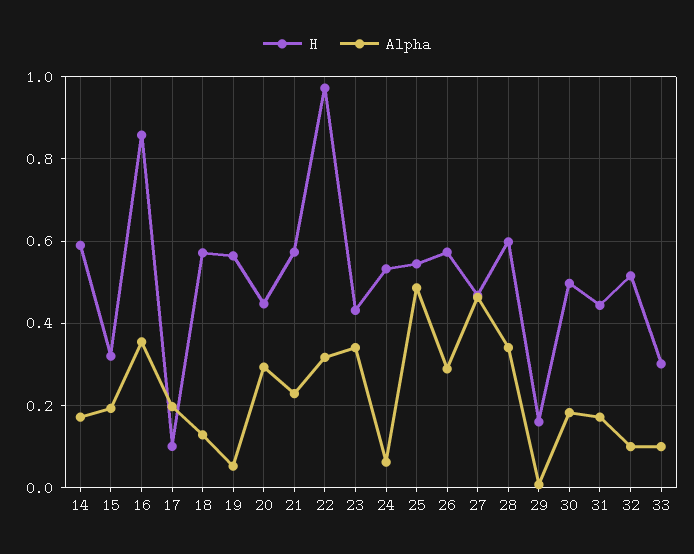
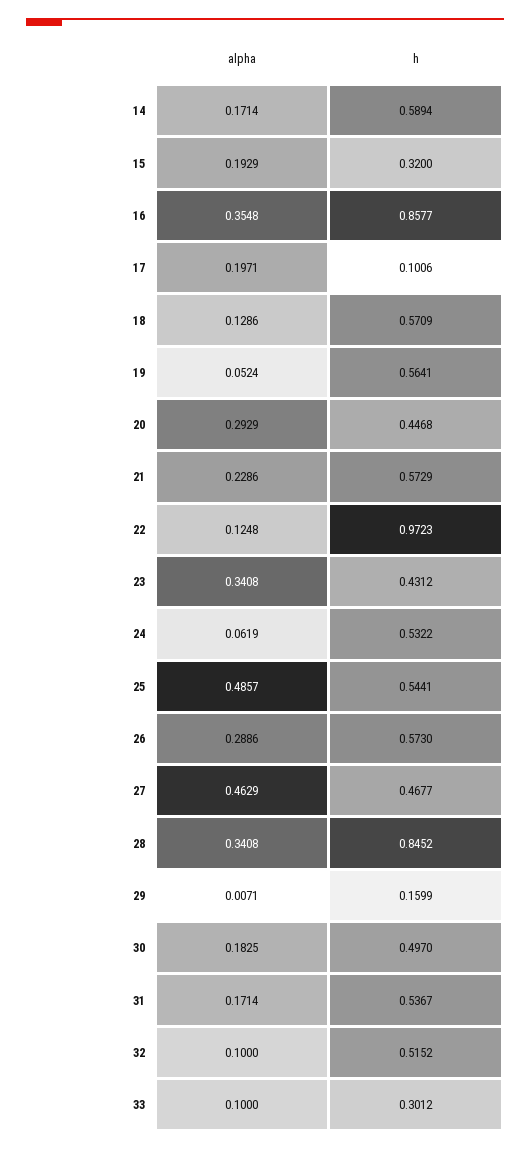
  {
    "H": {
      "14": 0.5894,
      "15": 0.32,
      "16": 0.8577,
      "17": 0.1006,
      "18": 0.5709,
      "19": 0.5641,
      "20": 0.4468,
      "21": 0.5729,
      "22": 0.9723,
      "23": 0.4312,
      "24": 0.5322,
      "25": 0.5441,
      "26": 0.573,
      "27": 0.4677,
-     "28": 0.6,
+     "28": 0.8452,
      "29": 0.1599,
      "30": 0.497,
-     "31": 0.44,
+     "31": 0.5367,
      "32": 0.5152,
      "33": 0.3012
    },
    "Alpha": {
      "14": 0.1714,
      "15": 0.1929,
      "16": 0.3548,
      "17": 0.1971,
      "18": 0.1286,
      "19": 0.0524,
      "20": 0.2929,
      "21": 0.2286,
-     "22": 0.32,
+     "22": 0.1248,
      "23": 0.3408,
      "24": 0.0619,
      "25": 0.4857,
      "26": 0.2886,
      "27": 0.4629,
      "28": 0.3408,
      "29": 0.0071,
      "30": 0.1825,
      "31": 0.1714,
      "32": 0.1,
      "33": 0.1
    }
  }

